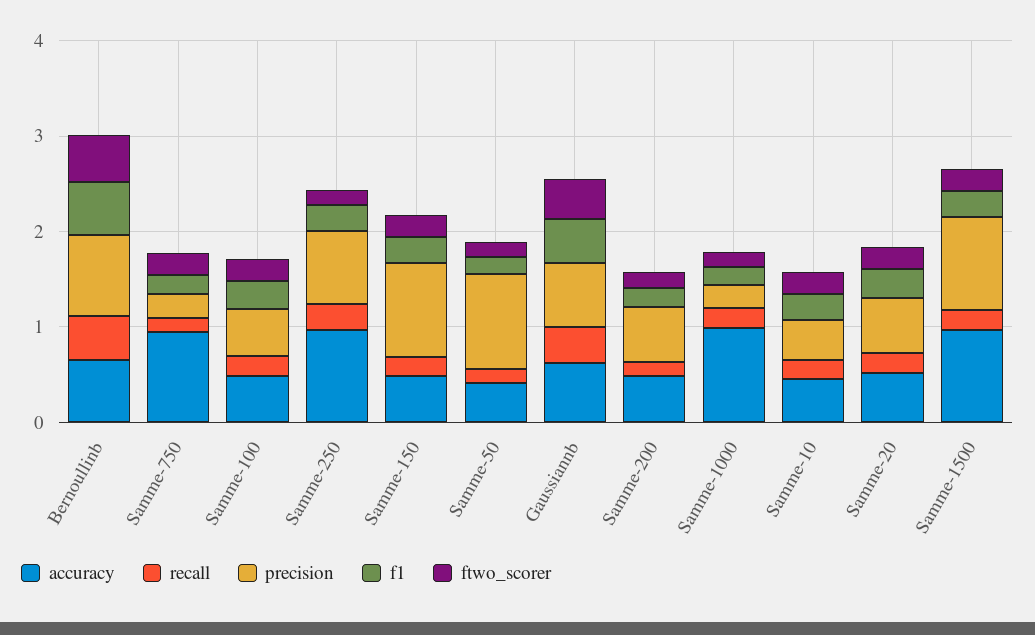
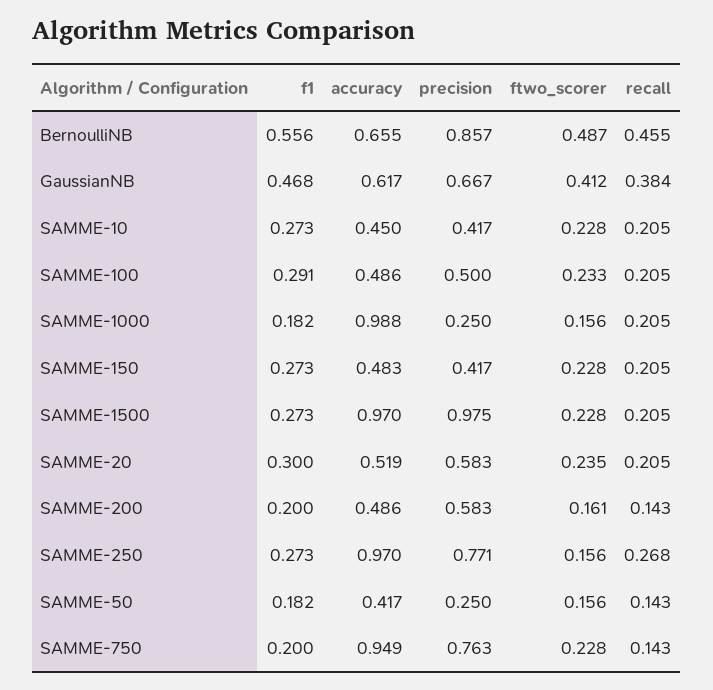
  {
    "accuracy": {
      "Bernoullinb": 0.655,
      "Samme-750": 0.949,
      "Samme-100": 0.486,
      "Samme-250": 0.97,
      "Samme-150": 0.483,
      "Samme-50": 0.417,
      "Gaussiannb": 0.617,
      "Samme-200": 0.486,
      "Samme-1000": 0.988,
      "Samme-10": 0.45,
      "Samme-20": 0.519,
      "Samme-1500": 0.97
    },
    "recall": {
      "Bernoullinb": 0.455,
      "Samme-750": 0.143,
      "Samme-100": 0.205,
      "Samme-250": 0.268,
      "Samme-150": 0.205,
      "Samme-50": 0.143,
      "Gaussiannb": 0.384,
      "Samme-200": 0.143,
      "Samme-1000": 0.205,
      "Samme-10": 0.205,
      "Samme-20": 0.205,
      "Samme-1500": 0.205
    },
    "precision": {
      "Bernoullinb": 0.857,
-     "Samme-750": 0.2,
+     "Samme-750": 0.763,
      "Samme-100": 0.5,
      "Samme-250": 0.771,
-     "Samme-150": 1,
+     "Samme-150": 0.417,
-     "Samme-50": 1,
+     "Samme-50": 0.25,
      "Gaussiannb": 0.667,
      "Samme-200": 0.583,
      "Samme-1000": 0.25,
      "Samme-10": 0.417,
      "Samme-20": 0.583,
      "Samme-1500": 0.975
    },
    "f1": {
      "Bernoullinb": 0.556,
      "Samme-750": 0.2,
      "Samme-100": 0.291,
      "Samme-250": 0.273,
      "Samme-150": 0.273,
      "Samme-50": 0.182,
      "Gaussiannb": 0.468,
      "Samme-200": 0.2,
      "Samme-1000": 0.182,
      "Samme-10": 0.273,
      "Samme-20": 0.3,
      "Samme-1500": 0.273
    },
    "ftwo_scorer": {
      "Bernoullinb": 0.487,
      "Samme-750": 0.228,
      "Samme-100": 0.233,
      "Samme-250": 0.156,
      "Samme-150": 0.228,
      "Samme-50": 0.156,
      "Gaussiannb": 0.412,
      "Samme-200": 0.161,
      "Samme-1000": 0.156,
      "Samme-10": 0.228,
      "Samme-20": 0.235,
      "Samme-1500": 0.228
    }
  }

